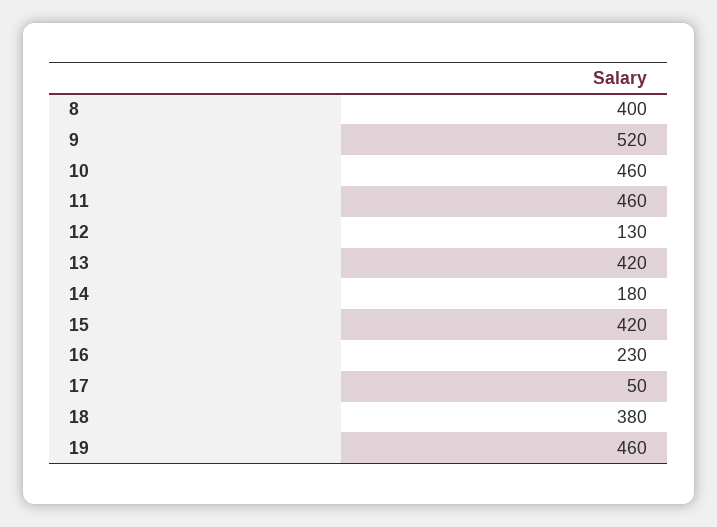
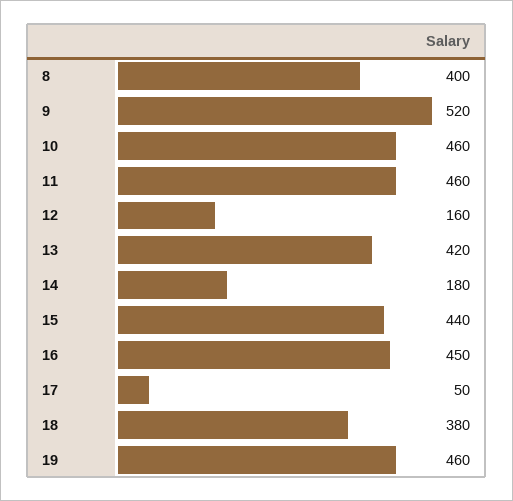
  {
    "8": 400,
    "9": 520,
    "10": 460,
    "11": 460,
-   "12": 130,
+   "12": 160,
    "13": 420,
    "14": 180,
-   "15": 420,
+   "15": 440,
-   "16": 230,
+   "16": 450,
    "17": 50,
    "18": 380,
    "19": 460
  }

